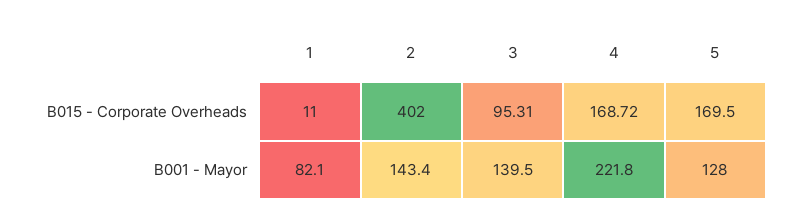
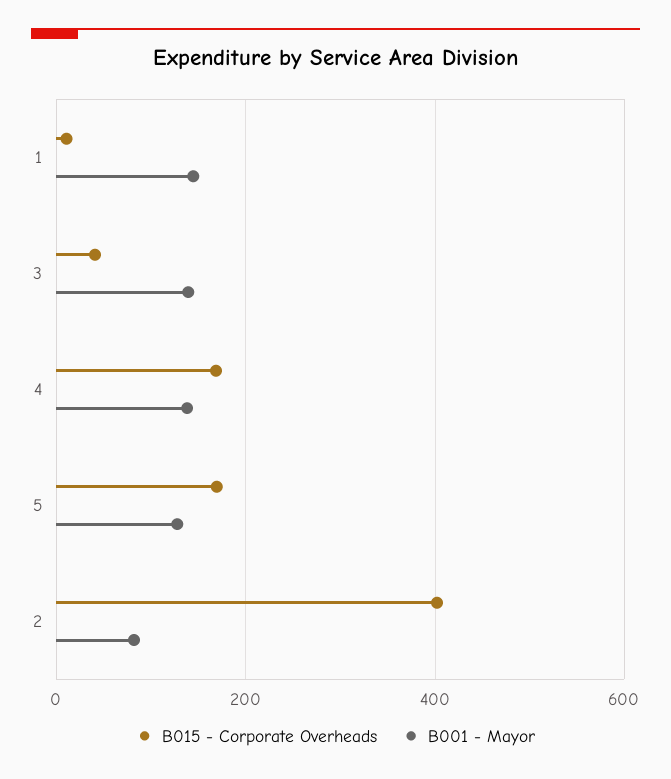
  {
    "B015 - Corporate Overheads": {
      "1": 11,
      "2": 402,
-     "3": 95.31,
+     "3": 40,
      "4": 168.72,
      "5": 169.5
    },
    "B001 - Mayor": {
-     "1": 82.1,
+     "1": 140,
-     "2": 143.4,
+     "2": 80,
      "3": 139.5,
-     "4": 221.8,
+     "4": 140,
      "5": 128
    }
  }

